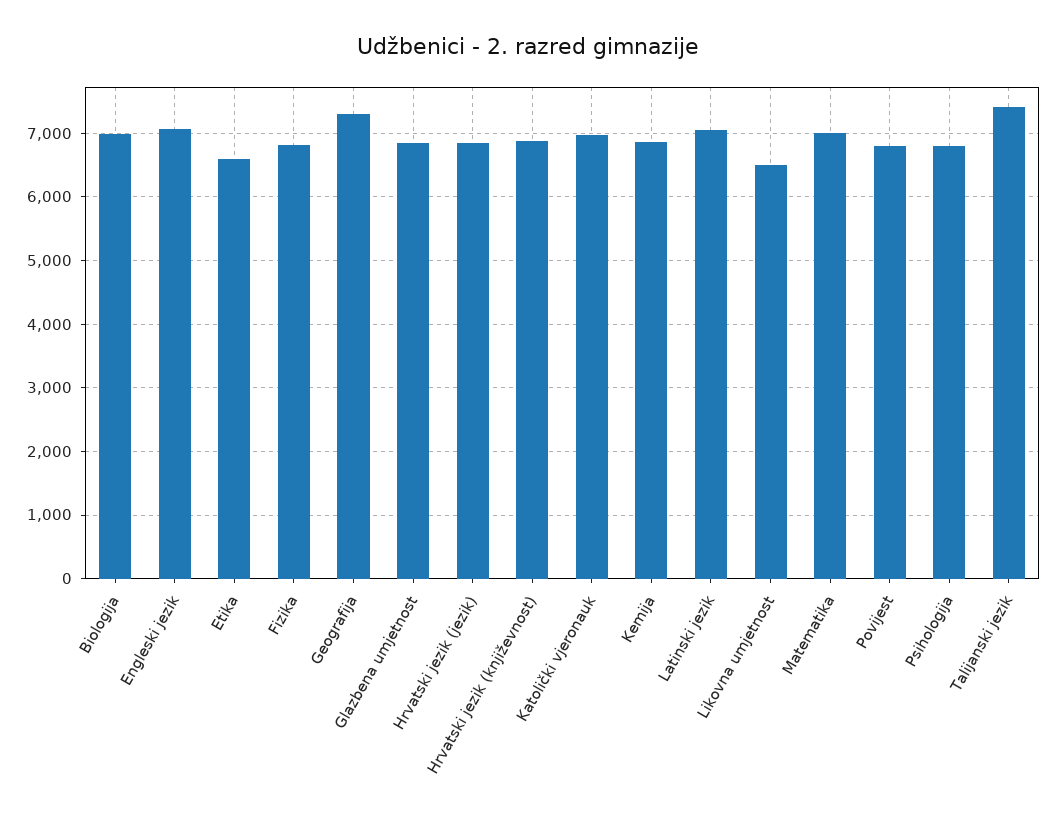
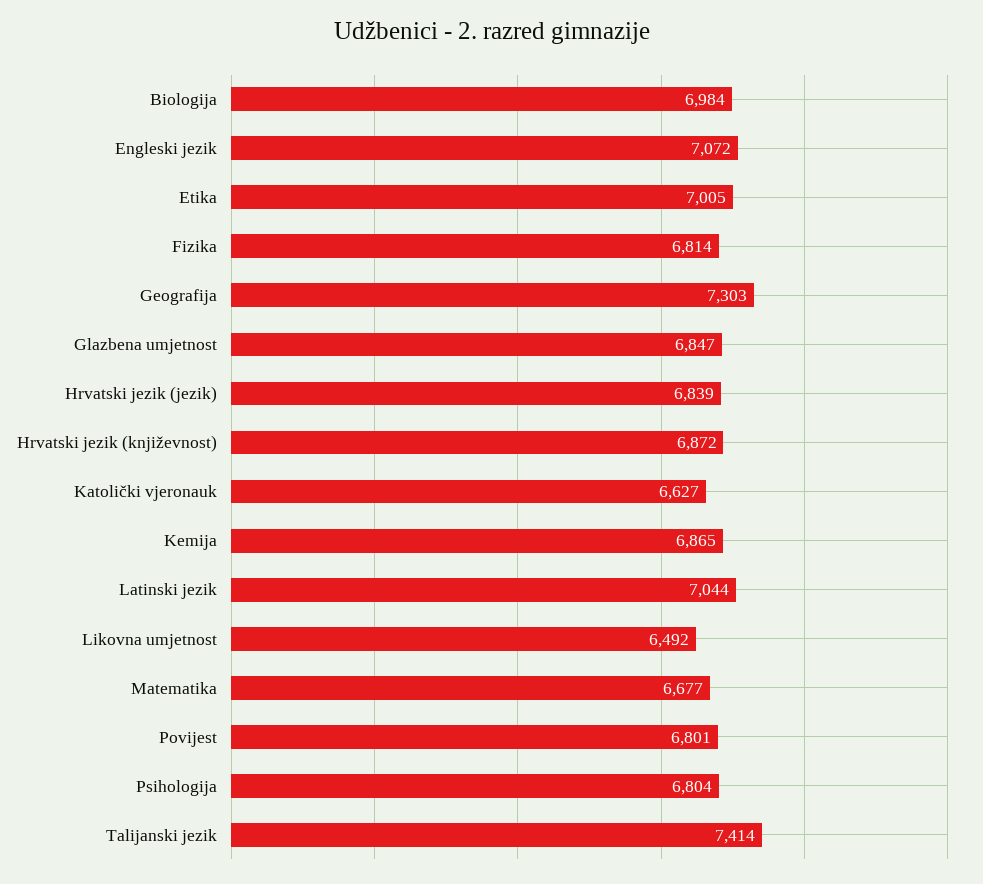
  {
    "Biologija": 6984,
    "Engleski jezik": 7072,
-   "Etika": 6600,
+   "Etika": 7005,
    "Fizika": 6814,
    "Geografija": 7303,
    "Glazbena umjetnost": 6847,
    "Hrvatski jezik (jezik)": 6839,
    "Hrvatski jezik (književnost)": 6872,
-   "Katolički vjeronauk": 7000,
+   "Katolički vjeronauk": 6627,
    "Kemija": 6865,
    "Latinski jezik": 7044,
    "Likovna umjetnost": 6492,
-   "Matematika": 7000,
+   "Matematika": 6677,
    "Povijest": 6801,
    "Psihologija": 6804,
    "Talijanski jezik": 7414
  }

